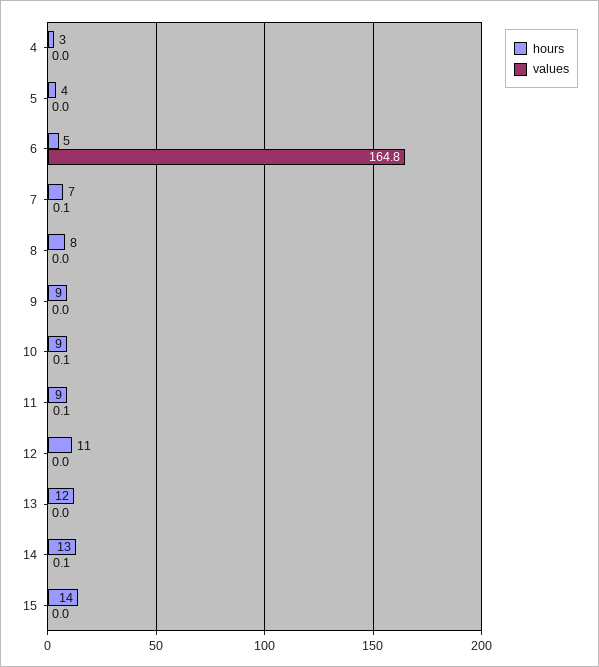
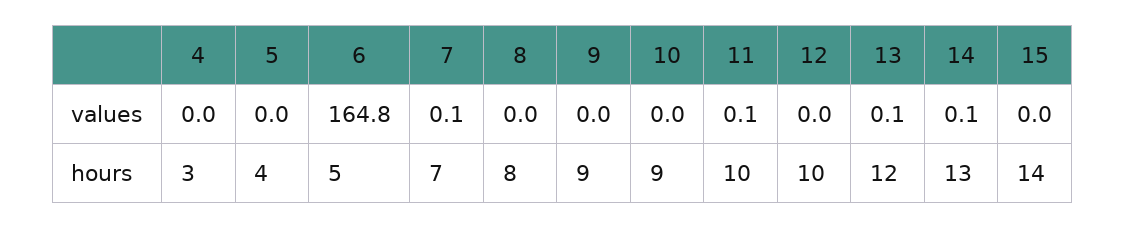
  {
    "hours": {
      "4": 3,
      "5": 4,
      "6": 5,
      "7": 7,
      "8": 8,
      "9": 9,
      "10": 9,
-     "11": 9,
+     "11": 10,
-     "12": 11,
+     "12": 10,
      "13": 12,
      "14": 13,
      "15": 14
    },
    "values": {
      "4": 0,
      "5": 0,
      "6": 164.8,
      "7": 0.1,
      "8": 0,
      "9": 0,
-     "10": 0.1,
+     "10": 0,
      "11": 0.1,
      "12": 0,
-     "13": 0,
+     "13": 0.1,
      "14": 0.1,
      "15": 0
    }
  }

